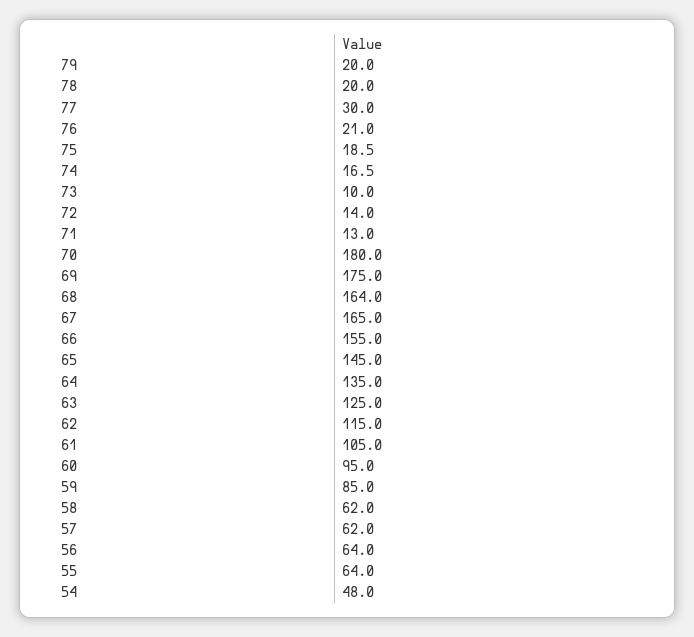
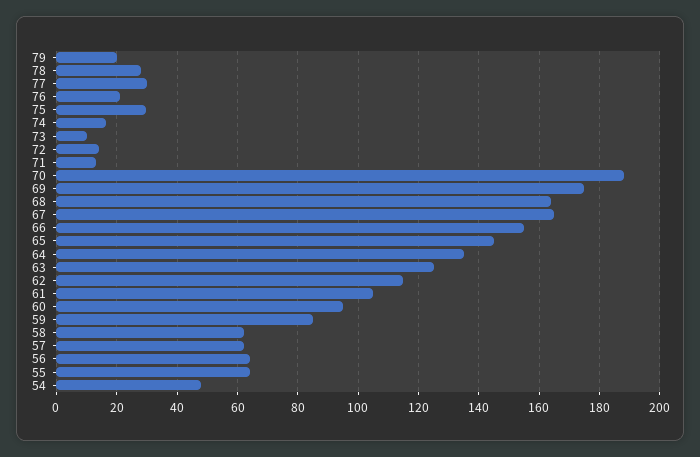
  {
    "79": 20,
-   "78": 20,
+   "78": 28,
    "77": 30,
    "76": 21,
-   "75": 18.5,
+   "75": 30,
    "74": 16.5,
    "73": 10,
    "72": 14,
    "71": 13,
-   "70": 180,
+   "70": 188,
    "69": 175,
    "68": 164,
    "67": 165,
    "66": 155,
    "65": 145,
    "64": 135,
    "63": 125,
    "62": 115,
    "61": 105,
    "60": 95,
    "59": 85,
    "58": 62,
    "57": 62,
    "56": 64,
    "55": 64,
    "54": 48
  }

